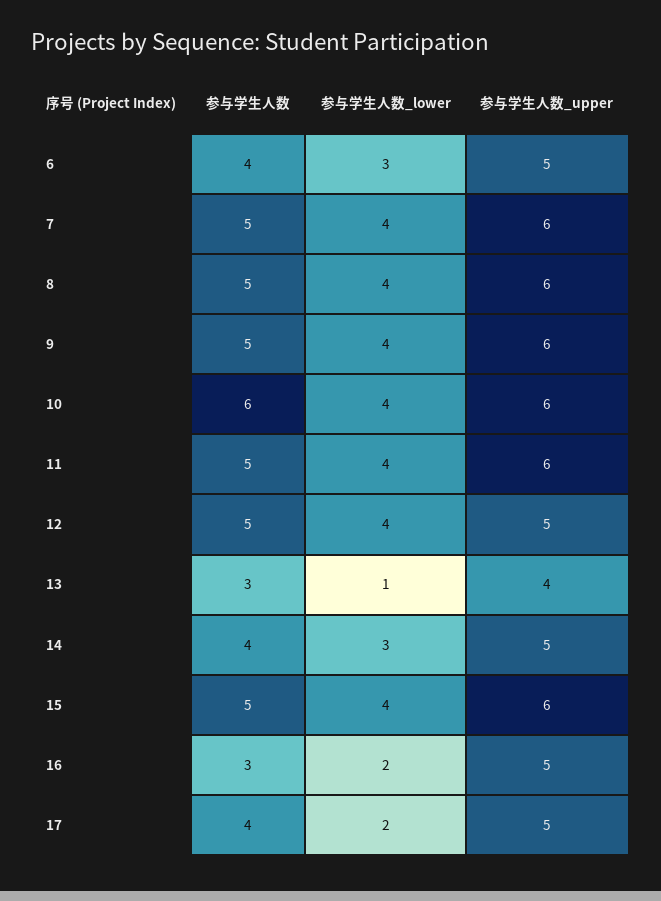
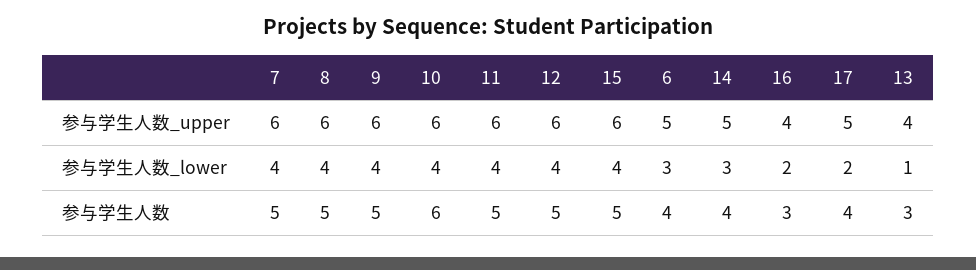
  {
    "参与学生人数": {
      "6": 4,
      "7": 5,
      "8": 5,
      "9": 5,
      "10": 6,
      "11": 5,
      "12": 5,
      "13": 3,
      "14": 4,
      "15": 5,
      "16": 3,
      "17": 4
    },
    "参与学生人数_lower": {
      "6": 3,
      "7": 4,
      "8": 4,
      "9": 4,
      "10": 4,
      "11": 4,
      "12": 4,
      "13": 1,
      "14": 3,
      "15": 4,
      "16": 2,
      "17": 2
    },
    "参与学生人数_upper": {
      "6": 5,
      "7": 6,
      "8": 6,
      "9": 6,
      "10": 6,
      "11": 6,
-     "12": 5,
+     "12": 6,
      "13": 4,
      "14": 5,
      "15": 6,
-     "16": 5,
+     "16": 4,
      "17": 5
    }
  }

